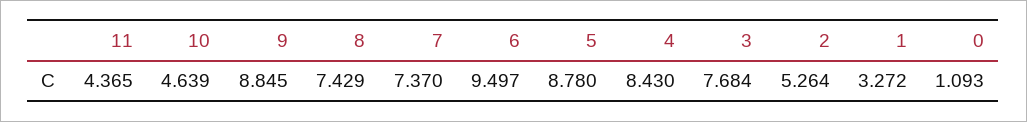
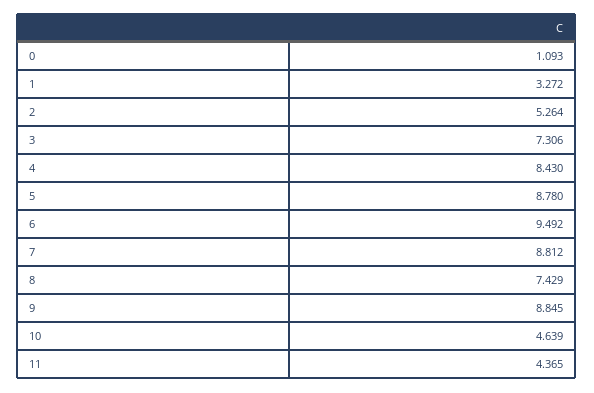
  {
    "11": 4.365,
    "10": 4.639,
    "9": 8.845,
    "8": 7.429,
-   "7": 7.37,
+   "7": 8.812,
-   "6": 9.497,
+   "6": 9.492,
    "5": 8.78,
    "4": 8.43,
-   "3": 7.684,
+   "3": 7.306,
    "2": 5.264,
    "1": 3.272,
    "0": 1.093
  }

